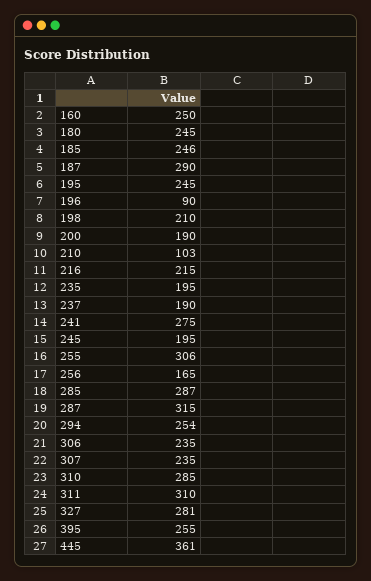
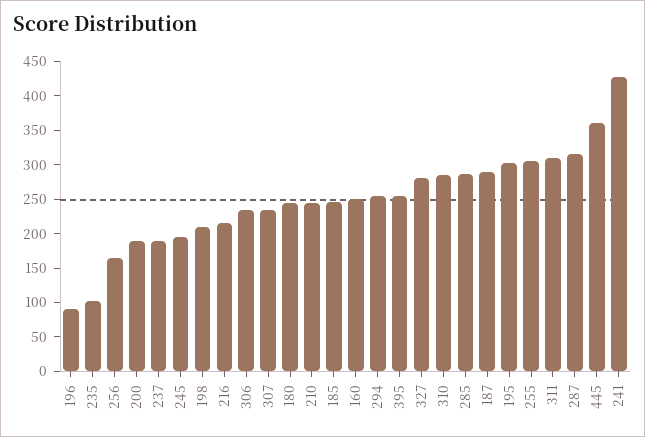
  {
    "160": 250,
    "180": 245,
    "185": 246,
    "187": 290,
-   "195": 245,
+   "195": 300,
    "196": 90,
    "198": 210,
    "200": 190,
-   "210": 103,
+   "210": 250,
    "216": 215,
-   "235": 195,
+   "235": 100,
    "237": 190,
-   "241": 275,
+   "241": 425,
    "245": 195,
    "255": 306,
    "256": 165,
    "285": 287,
    "287": 315,
    "294": 254,
    "306": 235,
    "307": 235,
    "310": 285,
    "311": 310,
    "327": 281,
    "395": 255,
    "445": 361
  }

